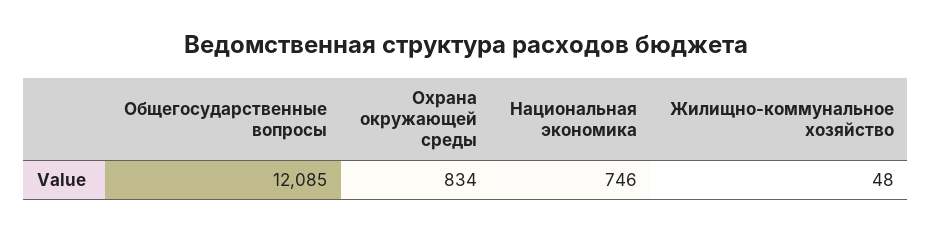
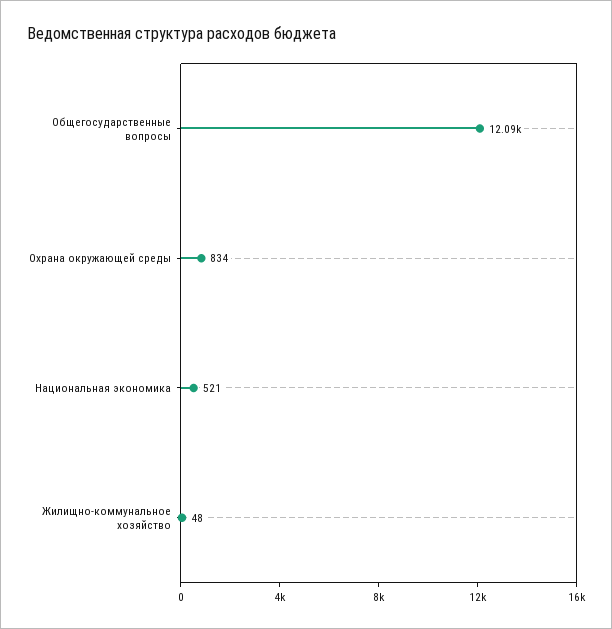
  {
    "Общегосударственные вопросы": 12085,
    "Охрана окружающей среды": 834,
-   "Национальная экономика": 746,
+   "Национальная экономика": 521,
    "Жилищно-коммунальное хозяйство": 48
  }

